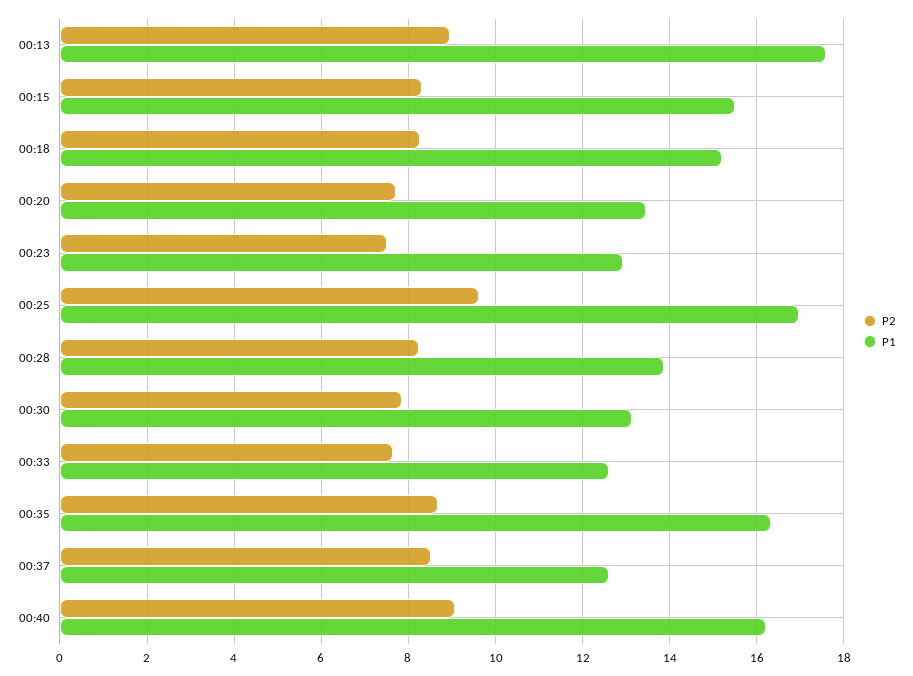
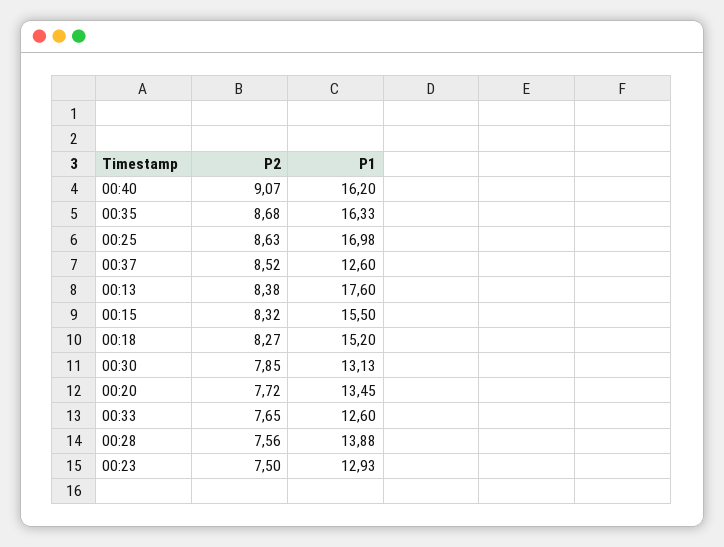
  {
    "P2": {
-     "00:13": 9,
+     "00:13": 8.38,
      "00:15": 8.32,
      "00:18": 8.27,
      "00:20": 7.72,
      "00:23": 7.5,
-     "00:25": 9.6,
+     "00:25": 8.63,
-     "00:28": 8.2,
+     "00:28": 7.56,
      "00:30": 7.85,
      "00:33": 7.65,
      "00:35": 8.68,
      "00:37": 8.52,
      "00:40": 9.07
    },
    "P1": {
      "00:13": 17.6,
      "00:15": 15.5,
      "00:18": 15.2,
      "00:20": 13.45,
      "00:23": 12.93,
      "00:25": 16.98,
      "00:28": 13.88,
      "00:30": 13.13,
      "00:33": 12.6,
      "00:35": 16.33,
      "00:37": 12.6,
      "00:40": 16.2
    }
  }

